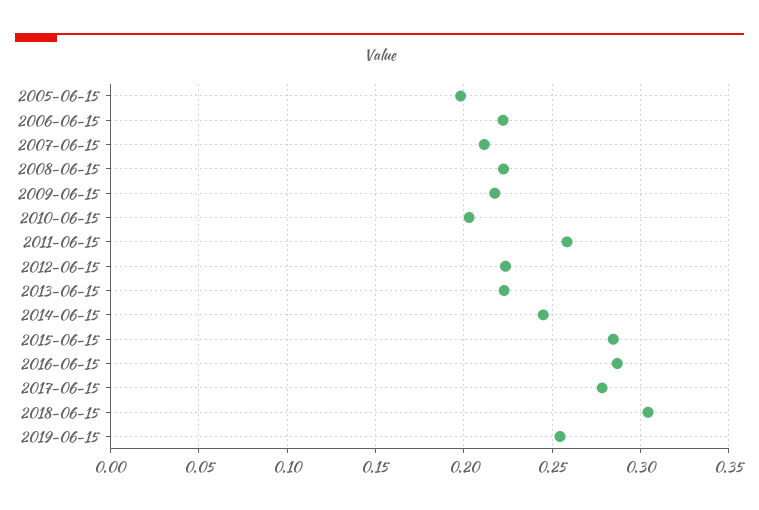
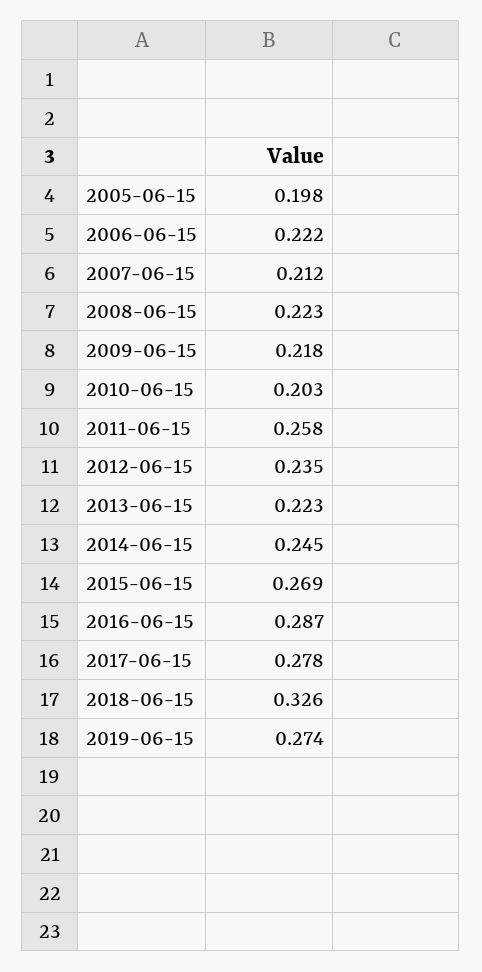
  {
    "2005-06-15": 0.198,
    "2006-06-15": 0.222,
    "2007-06-15": 0.212,
    "2008-06-15": 0.223,
    "2009-06-15": 0.218,
    "2010-06-15": 0.203,
    "2011-06-15": 0.258,
-   "2012-06-15": 0.225,
+   "2012-06-15": 0.235,
    "2013-06-15": 0.223,
    "2014-06-15": 0.245,
-   "2015-06-15": 0.285,
+   "2015-06-15": 0.269,
    "2016-06-15": 0.287,
    "2017-06-15": 0.278,
-   "2018-06-15": 0.305,
+   "2018-06-15": 0.326,
-   "2019-06-15": 0.255
+   "2019-06-15": 0.274
  }

